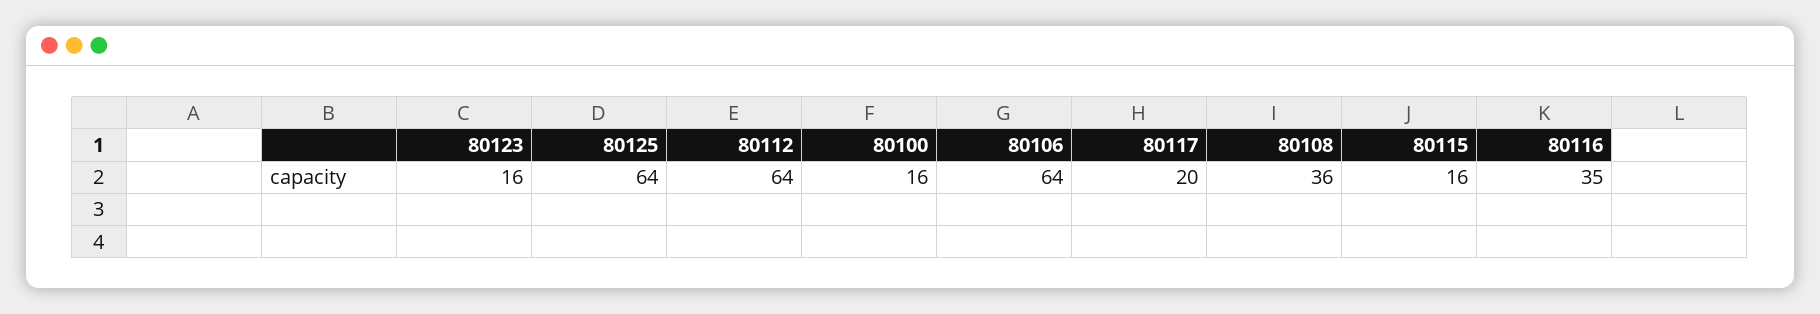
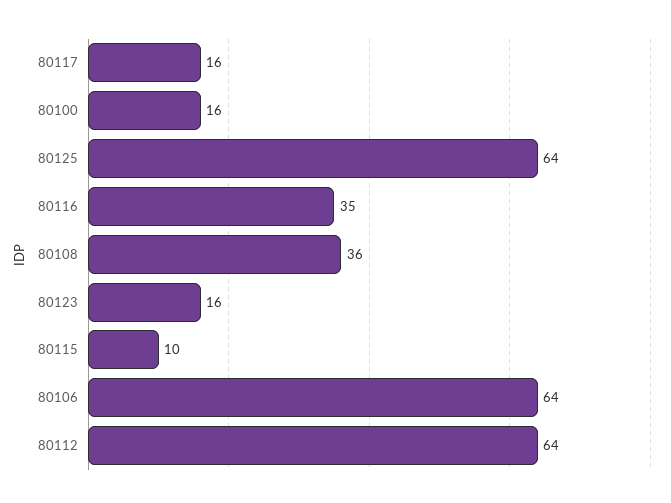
  {
    "80123": 16,
    "80125": 64,
    "80112": 64,
    "80100": 16,
    "80106": 64,
-   "80117": 20,
+   "80117": 16,
    "80108": 36,
-   "80115": 16,
+   "80115": 10,
    "80116": 35
  }

